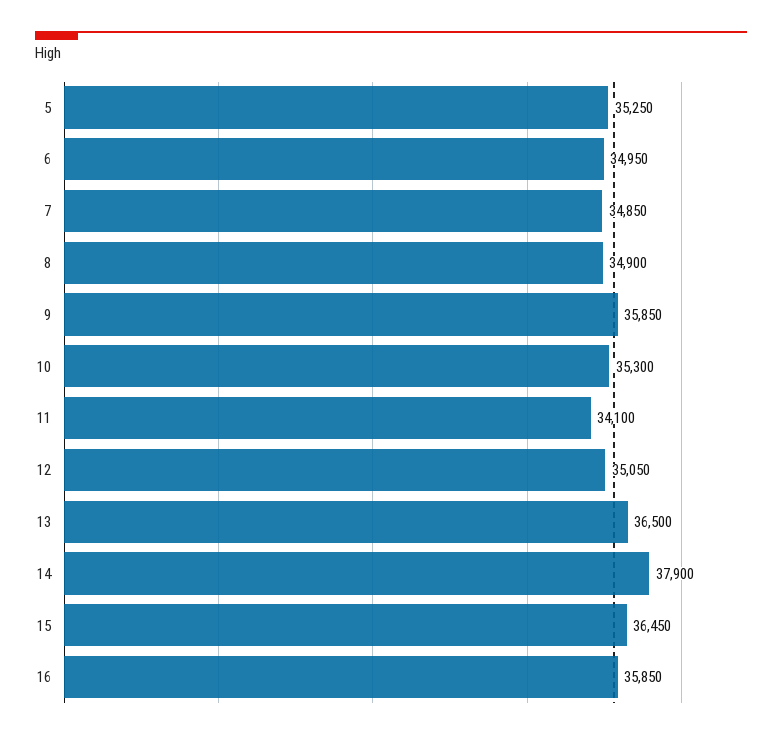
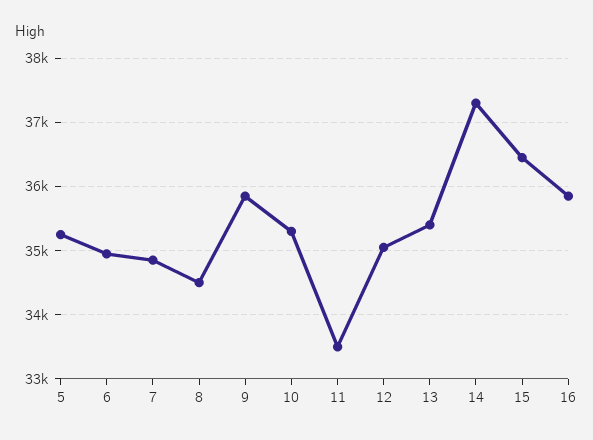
  {
    "5": 35250,
    "6": 34950,
    "7": 34850,
-   "8": 34900,
+   "8": 34500,
    "9": 35850,
    "10": 35300,
-   "11": 34100,
+   "11": 33500,
    "12": 35050,
-   "13": 36500,
+   "13": 35400,
-   "14": 37900,
+   "14": 37300,
    "15": 36450,
    "16": 35850
  }

